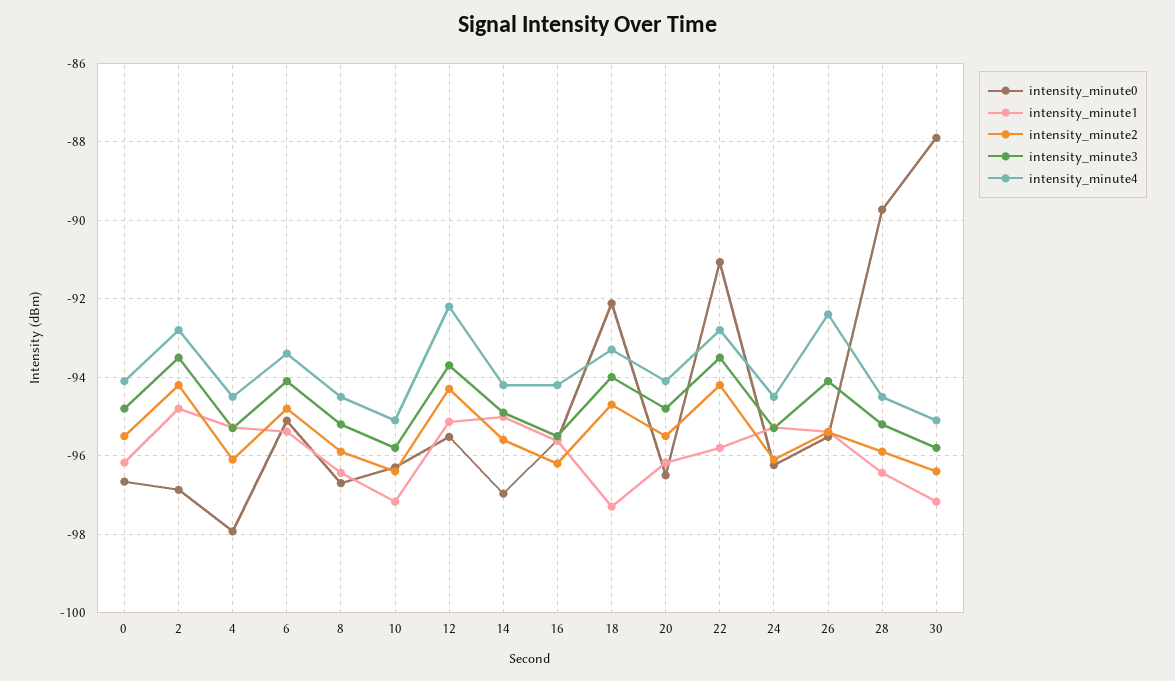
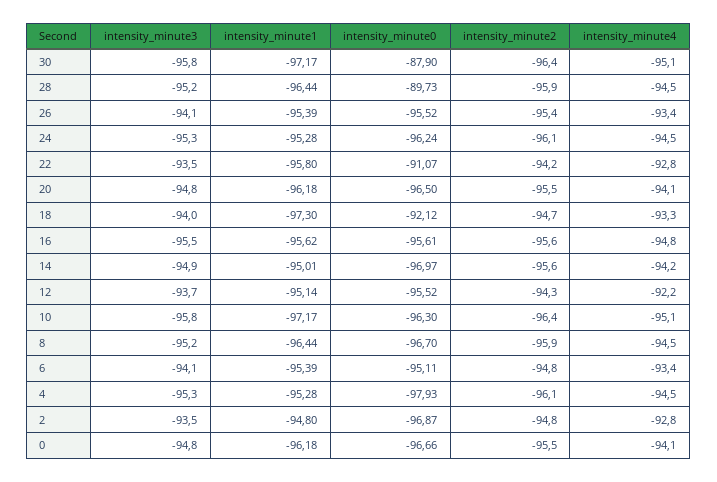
  {
    "intensity_minute0": {
      "0": -96.66,
      "2": -96.87,
      "4": -97.93,
      "6": -95.11,
      "8": -96.7,
      "10": -96.3,
      "12": -95.52,
      "14": -96.97,
      "16": -95.61,
      "18": -92.12,
      "20": -96.5,
      "22": -91.07,
      "24": -96.24,
      "26": -95.52,
      "28": -89.73,
      "30": -87.9
    },
    "intensity_minute1": {
      "0": -96.18,
      "2": -94.8,
      "4": -95.28,
      "6": -95.39,
      "8": -96.44,
      "10": -97.17,
      "12": -95.14,
      "14": -95.01,
      "16": -95.62,
      "18": -97.3,
      "20": -96.18,
      "22": -95.8,
      "24": -95.28,
      "26": -95.39,
      "28": -96.44,
      "30": -97.17
    },
    "intensity_minute2": {
      "0": -95.5,
-     "2": -94.2,
+     "2": -94.8,
      "4": -96.1,
      "6": -94.8,
      "8": -95.9,
      "10": -96.4,
      "12": -94.3,
      "14": -95.6,
-     "16": -96.2,
+     "16": -95.6,
      "18": -94.7,
      "20": -95.5,
      "22": -94.2,
      "24": -96.1,
      "26": -95.4,
      "28": -95.9,
      "30": -96.4
    },
    "intensity_minute3": {
      "0": -94.8,
      "2": -93.5,
      "4": -95.3,
      "6": -94.1,
      "8": -95.2,
      "10": -95.8,
      "12": -93.7,
      "14": -94.9,
      "16": -95.5,
      "18": -94,
      "20": -94.8,
      "22": -93.5,
      "24": -95.3,
      "26": -94.1,
      "28": -95.2,
      "30": -95.8
    },
    "intensity_minute4": {
      "0": -94.1,
      "2": -92.8,
      "4": -94.5,
      "6": -93.4,
      "8": -94.5,
      "10": -95.1,
      "12": -92.2,
      "14": -94.2,
-     "16": -94.2,
+     "16": -94.8,
      "18": -93.3,
      "20": -94.1,
      "22": -92.8,
      "24": -94.5,
-     "26": -92.4,
+     "26": -93.4,
      "28": -94.5,
      "30": -95.1
    }
  }

